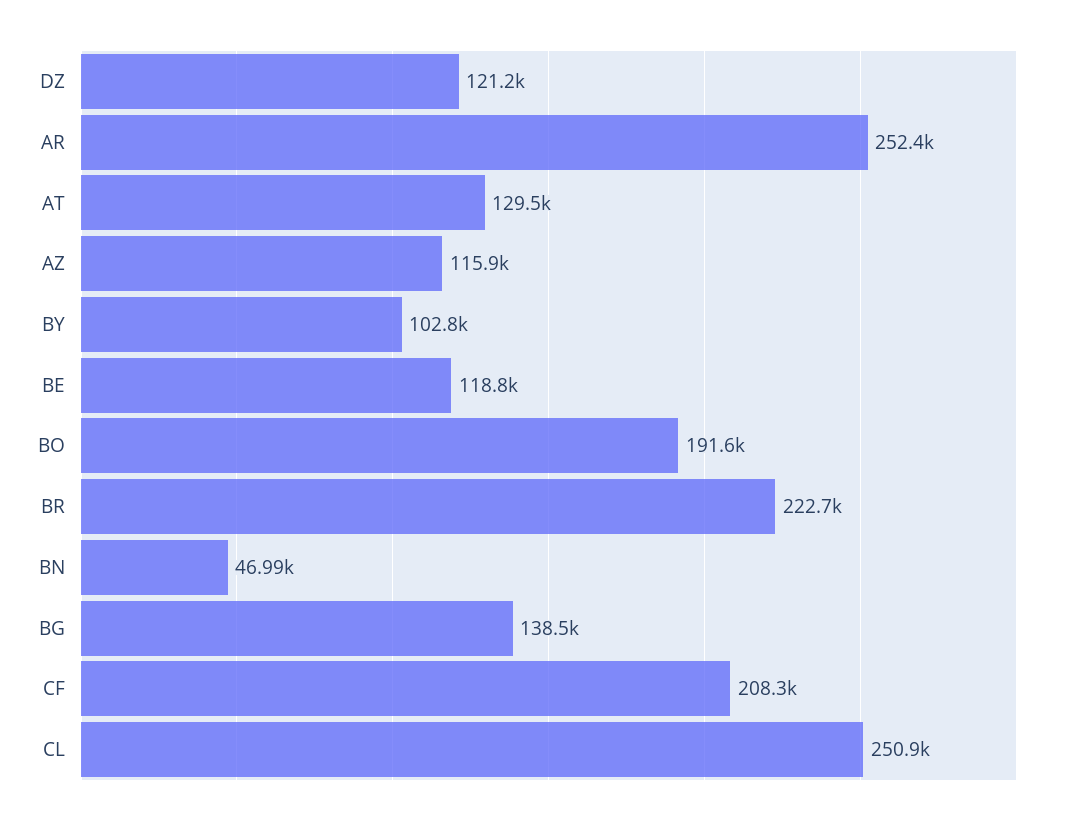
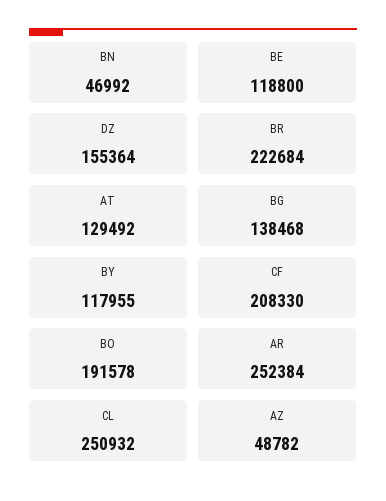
  {
-   "DZ": 121200,
+   "DZ": 155364,
    "AR": 252384,
    "AT": 129492,
-   "AZ": 115900,
+   "AZ": 48782,
-   "BY": 102800,
+   "BY": 117955,
    "BE": 118800,
    "BO": 191578,
    "BR": 222684,
    "BN": 46992,
    "BG": 138468,
    "CF": 208330,
    "CL": 250932
  }

